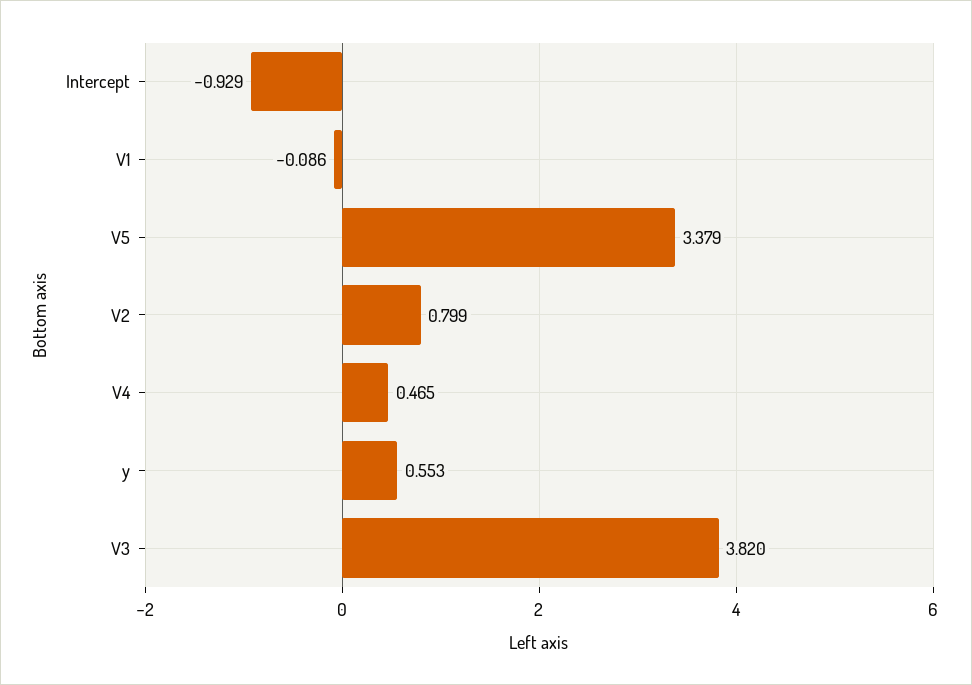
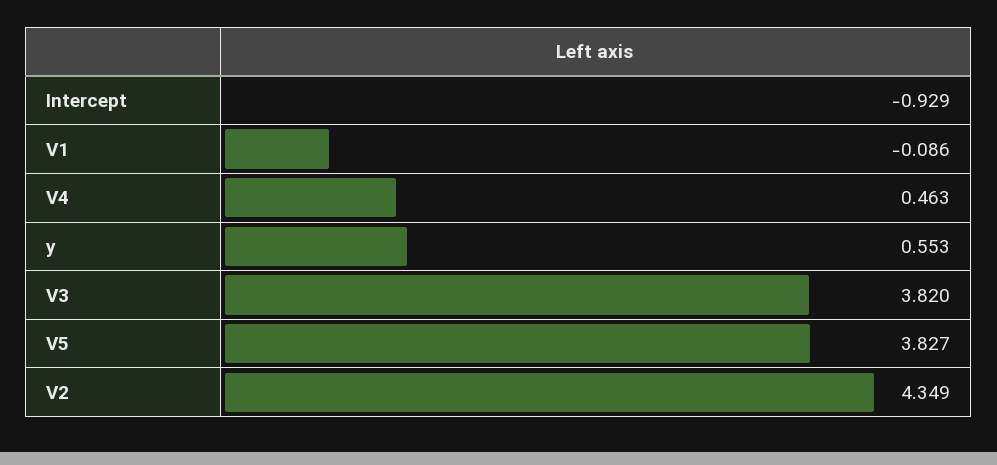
  {
    "Intercept": -0.929,
    "V1": -0.086,
-   "V5": 3.379,
+   "V5": 3.827,
-   "V2": 0.799,
+   "V2": 4.349,
-   "V4": 0.465,
+   "V4": 0.463,
    "y": 0.553,
    "V3": 3.82
  }

